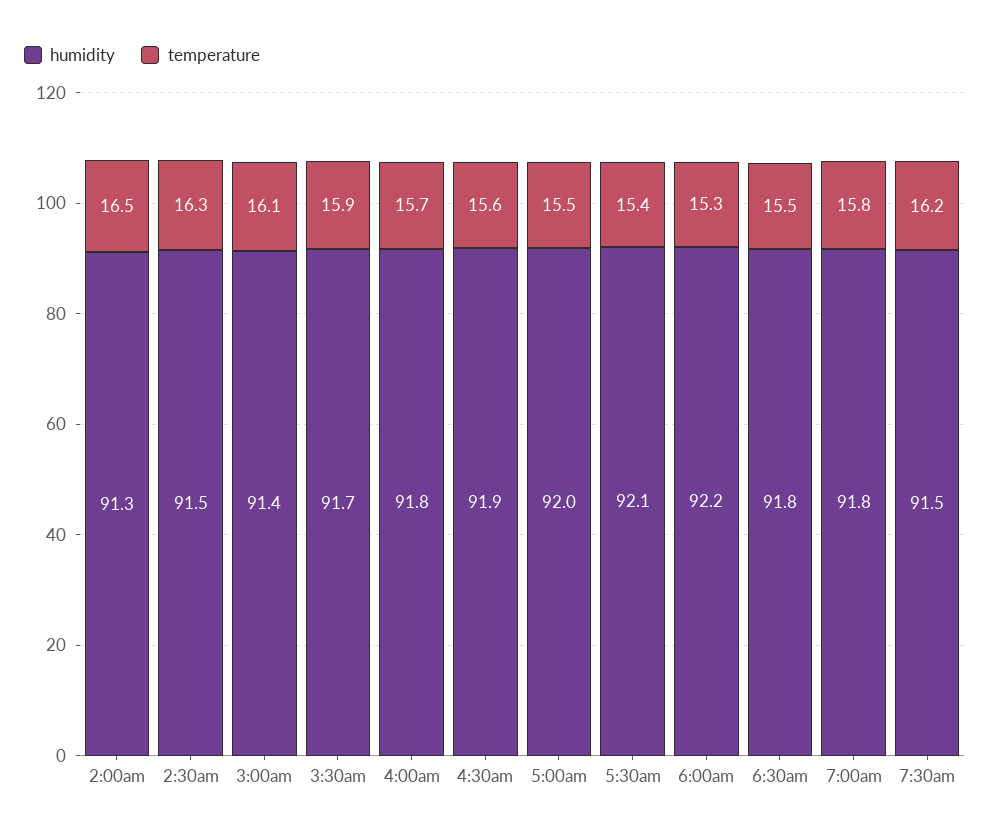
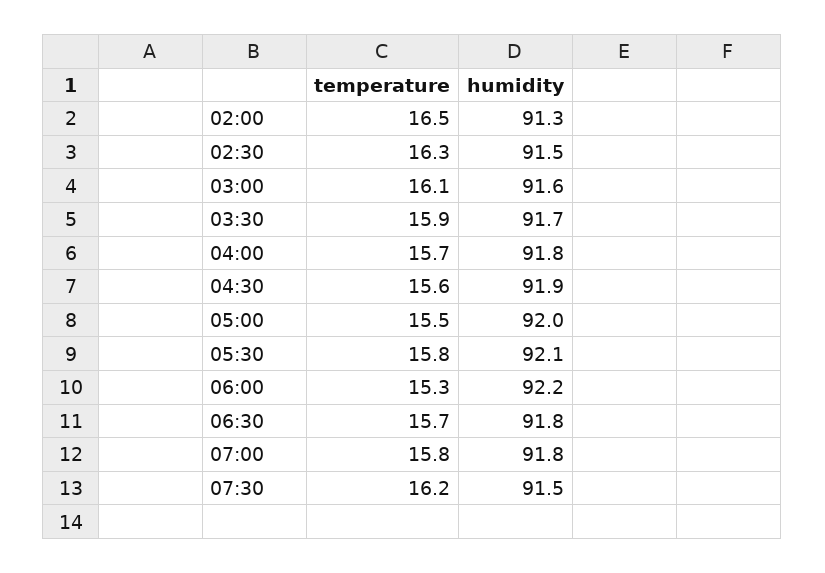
  {
    "humidity": {
      "2:00am": 91.3,
      "2:30am": 91.5,
-     "3:00am": 91.4,
+     "3:00am": 91.6,
      "3:30am": 91.7,
      "4:00am": 91.8,
      "4:30am": 91.9,
      "5:00am": 92,
      "5:30am": 92.1,
      "6:00am": 92.2,
      "6:30am": 91.8,
      "7:00am": 91.8,
      "7:30am": 91.5
    },
    "temperature": {
      "2:00am": 16.5,
      "2:30am": 16.3,
      "3:00am": 16.1,
      "3:30am": 15.9,
      "4:00am": 15.7,
      "4:30am": 15.6,
      "5:00am": 15.5,
-     "5:30am": 15.4,
+     "5:30am": 15.8,
      "6:00am": 15.3,
-     "6:30am": 15.5,
+     "6:30am": 15.7,
      "7:00am": 15.8,
      "7:30am": 16.2
    }
  }

